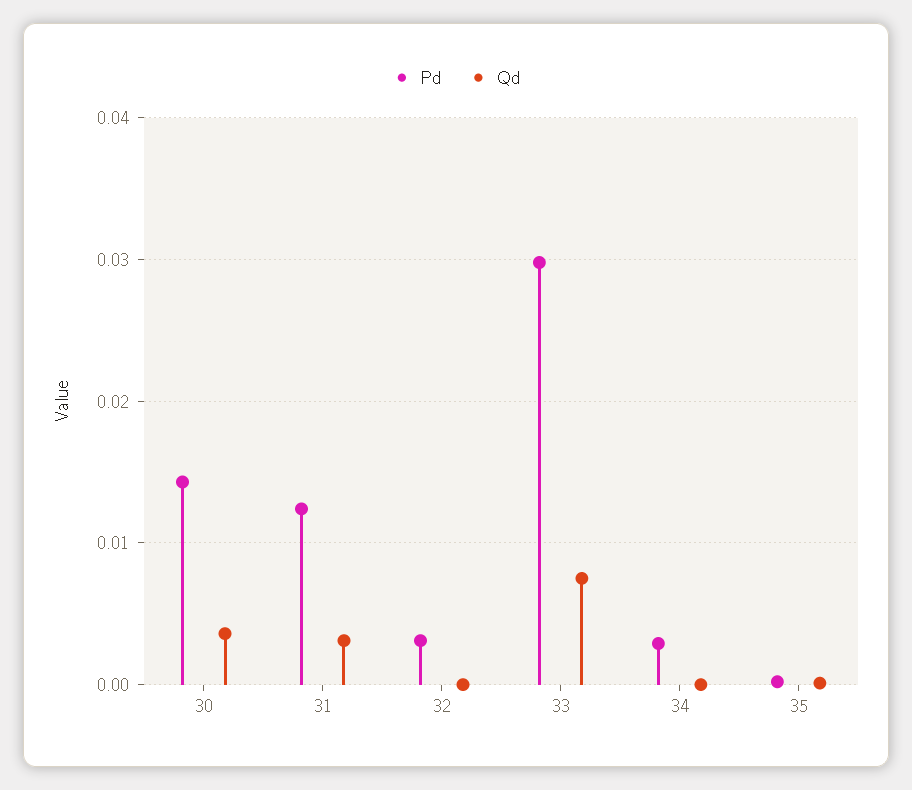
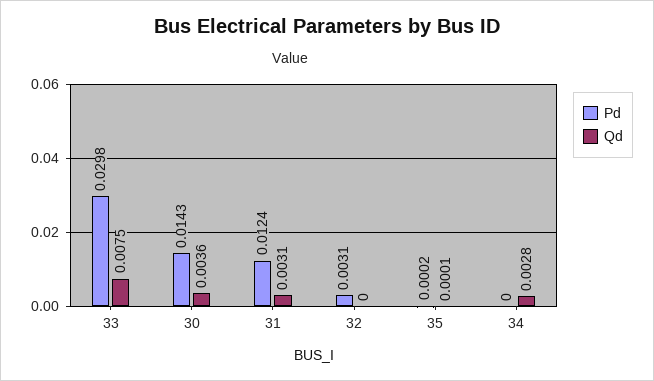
  {
    "Pd": {
      "30": 0.0143,
      "31": 0.0124,
      "32": 0.0031,
      "33": 0.0298,
-     "34": 0.003,
+     "34": 0,
      "35": 0.0002
    },
    "Qd": {
      "30": 0.0036,
      "31": 0.0031,
      "32": 0,
      "33": 0.0075,
-     "34": 0,
+     "34": 0.0028,
      "35": 0.0001
    }
  }

